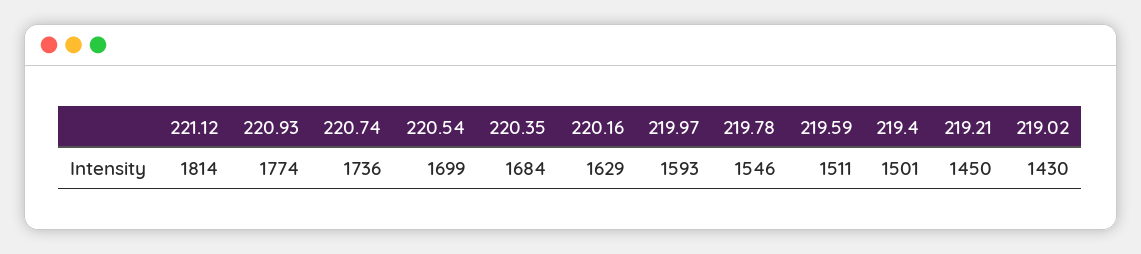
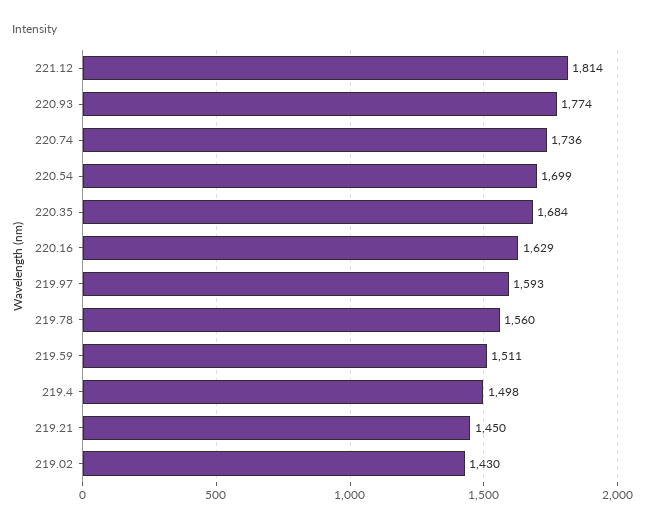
  {
    "221.12": 1814,
    "220.93": 1774,
    "220.74": 1736,
    "220.54": 1699,
    "220.35": 1684,
    "220.16": 1629,
    "219.97": 1593,
-   "219.78": 1546,
+   "219.78": 1560,
    "219.59": 1511,
-   "219.4": 1501,
+   "219.4": 1498,
    "219.21": 1450,
    "219.02": 1430
  }

